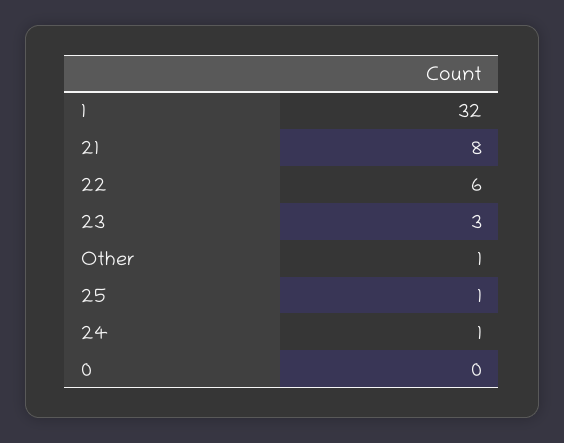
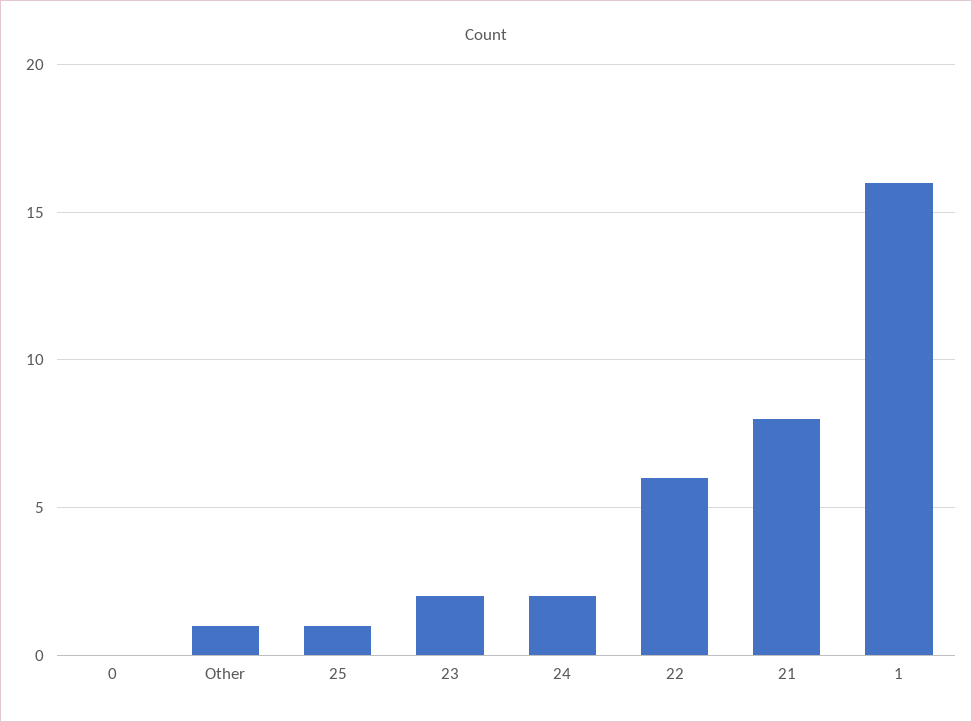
  {
-   "1": 32,
+   "1": 16,
    "21": 8,
    "22": 6,
-   "23": 3,
+   "23": 2,
    "Other": 1,
    "25": 1,
-   "24": 1,
+   "24": 2,
    "0": 0
  }

